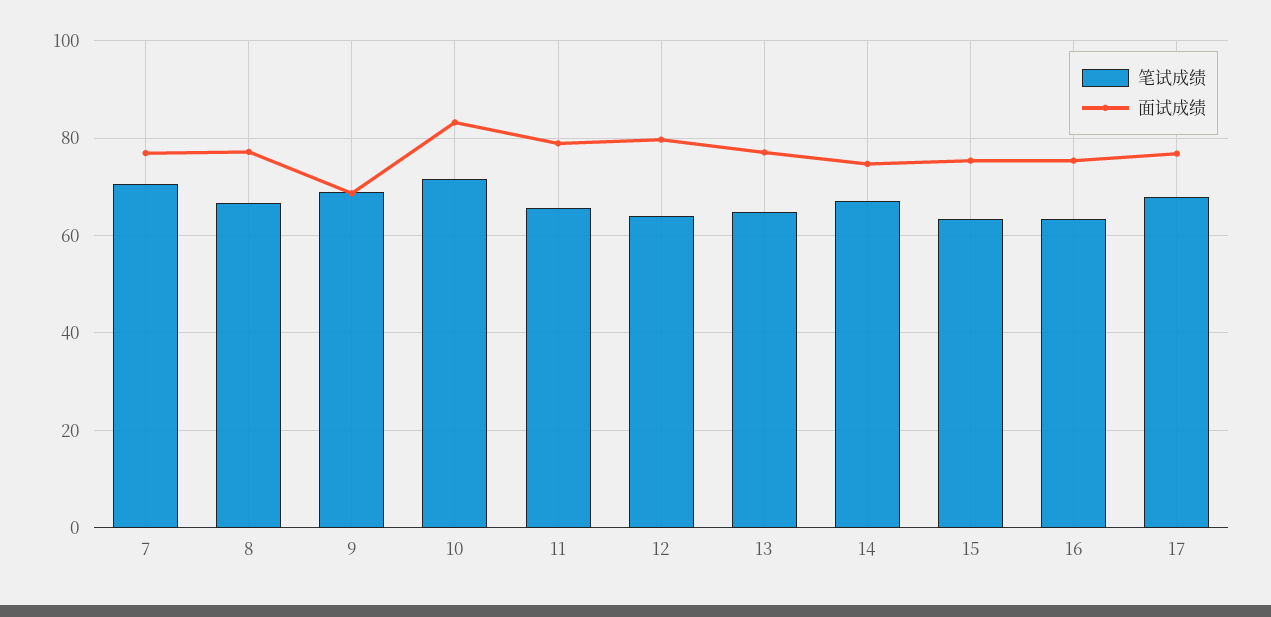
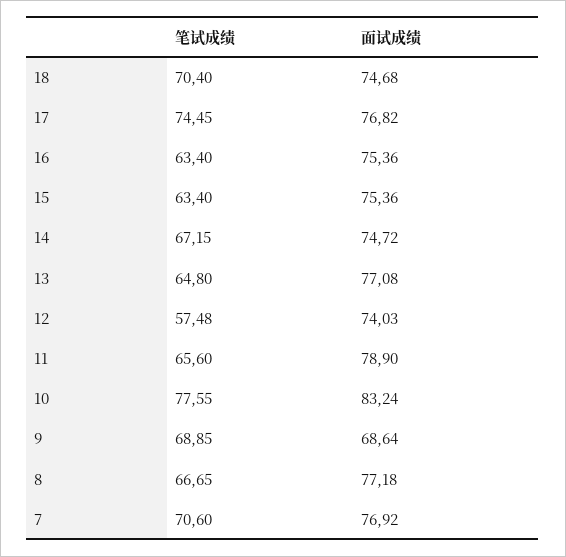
  {
    "笔试成绩": {
      "7": 70.6,
      "8": 66.65,
      "9": 68.85,
-     "10": 72,
+     "10": 77.55,
      "11": 65.6,
-     "12": 64,
+     "12": 57.48,
      "13": 64.8,
      "14": 67.15,
      "15": 63.4,
      "16": 63.4,
-     "17": 68
+     "17": 74.45,
+     "18": 70.4
    },
    "面试成绩": {
      "7": 76.92,
      "8": 77.18,
      "9": 68.64,
      "10": 83.24,
      "11": 78.9,
-     "12": 80,
+     "12": 74.03,
      "13": 77.08,
      "14": 74.72,
      "15": 75.36,
      "16": 75.36,
-     "17": 76.82
+     "17": 76.82,
+     "18": 74.68
    }
  }

